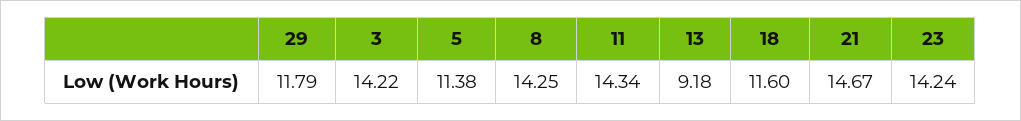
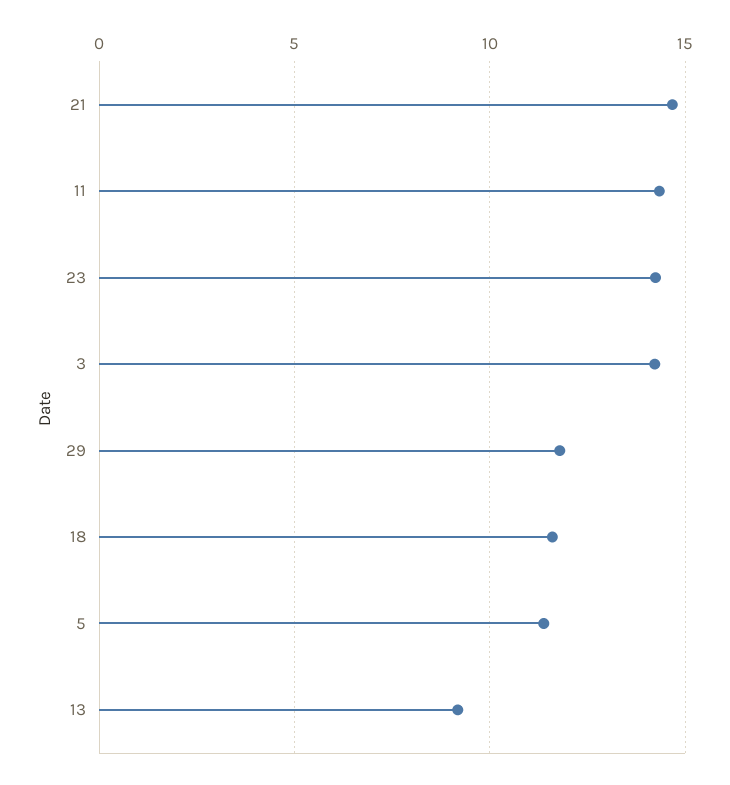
  {
    "29": 11.79,
    "3": 14.22,
    "5": 11.38,
-   "8": 14.25,
    "11": 14.34,
    "13": 9.18,
    "18": 11.6,
    "21": 14.67,
    "23": 14.24
  }

